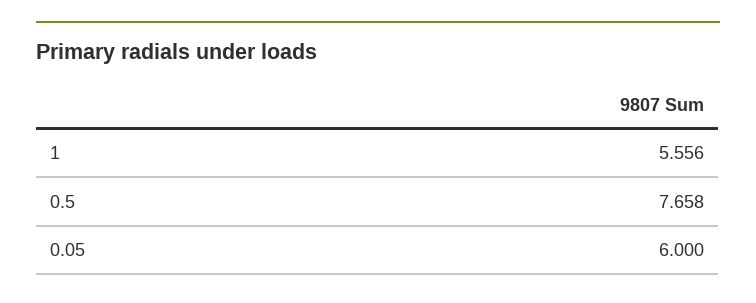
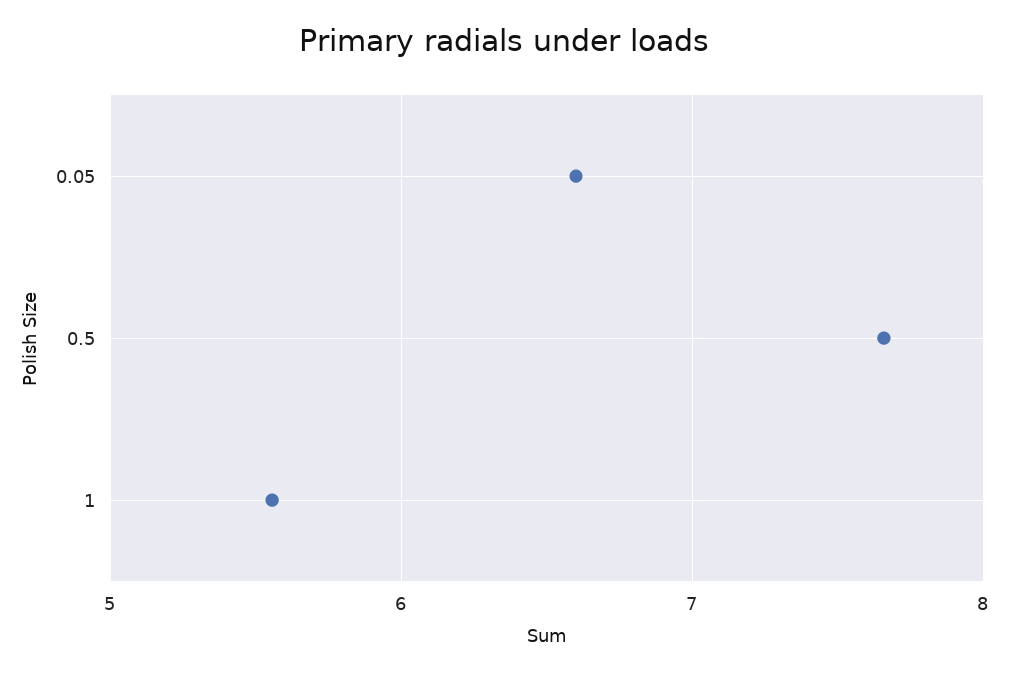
  {
    "1": 5.556,
    "0.5": 7.658,
-   "0.05": 6
+   "0.05": 6.6
  }

